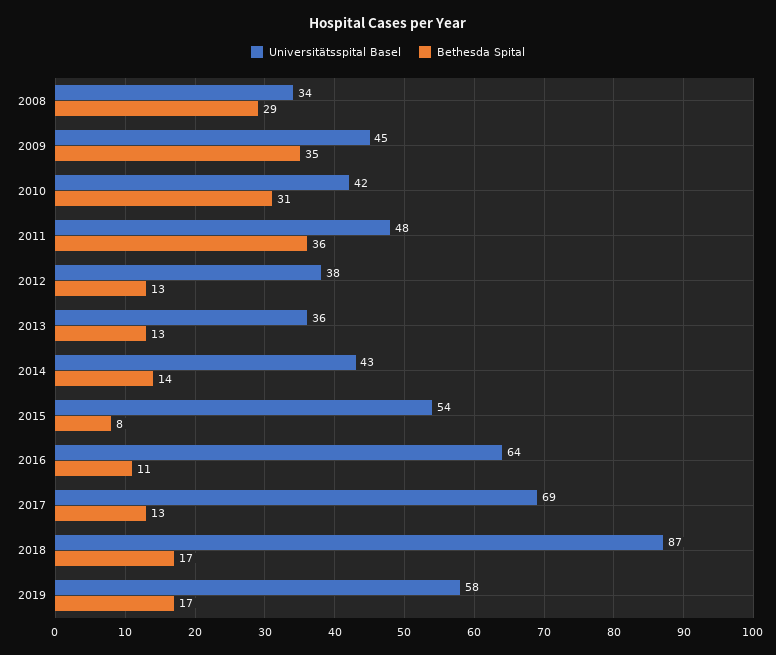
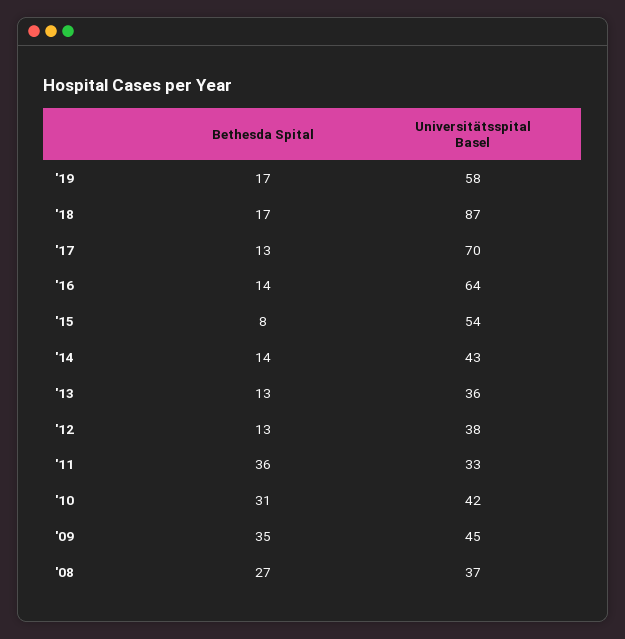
  {
    "Universitätsspital Basel": {
-     "2008": 34,
+     "2008": 37,
      "2009": 45,
      "2010": 42,
-     "2011": 48,
+     "2011": 33,
      "2012": 38,
      "2013": 36,
      "2014": 43,
      "2015": 54,
      "2016": 64,
-     "2017": 69,
+     "2017": 70,
      "2018": 87,
      "2019": 58
    },
    "Bethesda Spital": {
-     "2008": 29,
+     "2008": 27,
      "2009": 35,
      "2010": 31,
      "2011": 36,
      "2012": 13,
      "2013": 13,
      "2014": 14,
      "2015": 8,
-     "2016": 11,
+     "2016": 14,
      "2017": 13,
      "2018": 17,
      "2019": 17
    }
  }

